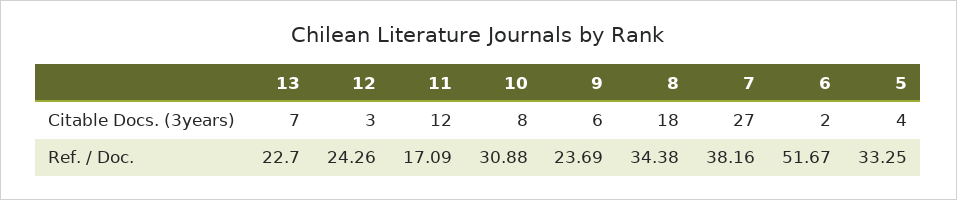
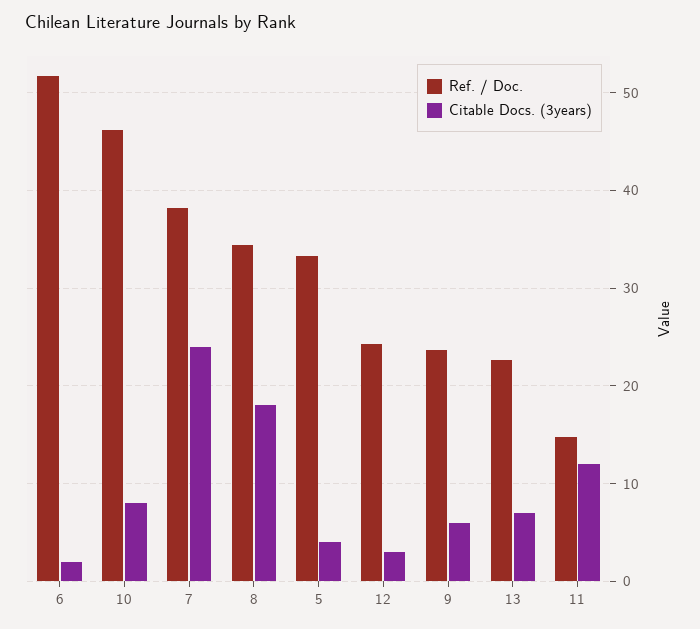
  {
    "Citable Docs. (3years)": {
      "13": 7,
      "12": 3,
      "11": 12,
      "10": 8,
      "9": 6,
      "8": 18,
-     "7": 27,
+     "7": 24,
      "6": 2,
      "5": 4
    },
    "Ref. / Doc.": {
      "13": 22.7,
      "12": 24.26,
-     "11": 17.09,
+     "11": 15,
-     "10": 30.88,
+     "10": 46,
      "9": 23.69,
      "8": 34.38,
      "7": 38.16,
      "6": 51.67,
      "5": 33.25
    }
  }

